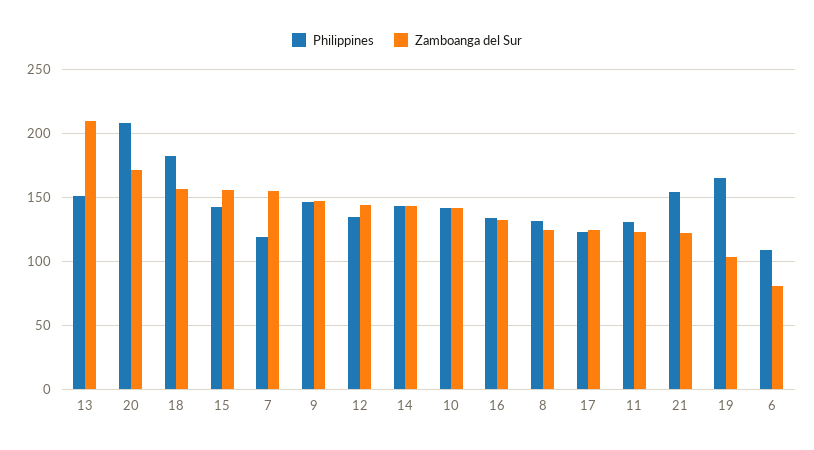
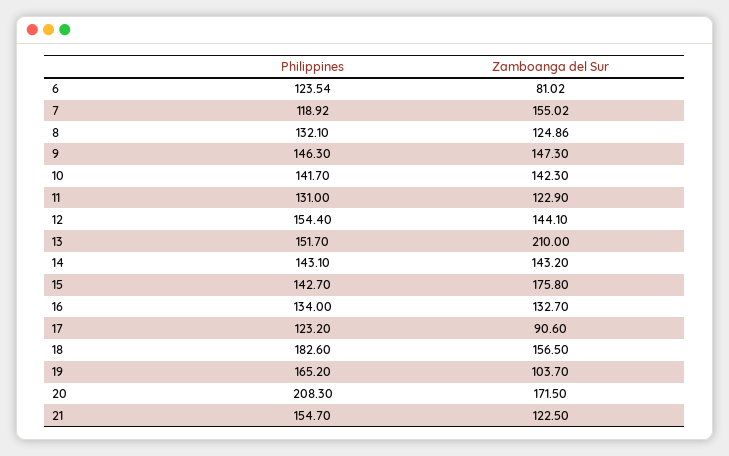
  {
    "Philippines": {
      "13": 151.7,
      "20": 208.3,
      "18": 182.6,
      "15": 142.7,
      "7": 118.92,
      "9": 146.3,
-     "12": 135,
+     "12": 154.4,
      "14": 143.1,
      "10": 141.7,
      "16": 134,
      "8": 132.1,
      "17": 123.2,
      "11": 131,
      "21": 154.7,
      "19": 165.2,
-     "6": 110
+     "6": 123.54
    },
    "Zamboanga del Sur": {
      "13": 210,
      "20": 171.5,
      "18": 156.5,
-     "15": 155,
+     "15": 175.8,
      "7": 155.02,
      "9": 147.3,
      "12": 144.1,
      "14": 143.2,
      "10": 142.3,
      "16": 132.7,
      "8": 124.86,
-     "17": 125,
+     "17": 90.6,
      "11": 122.9,
      "21": 122.5,
      "19": 103.7,
      "6": 81.02
    }
  }

